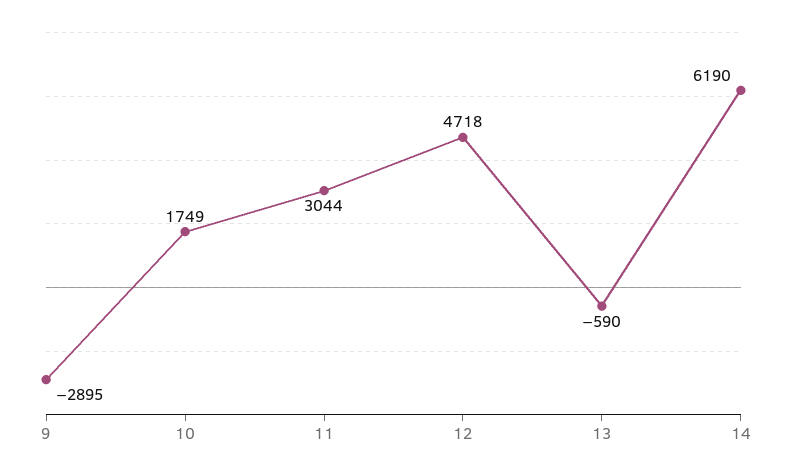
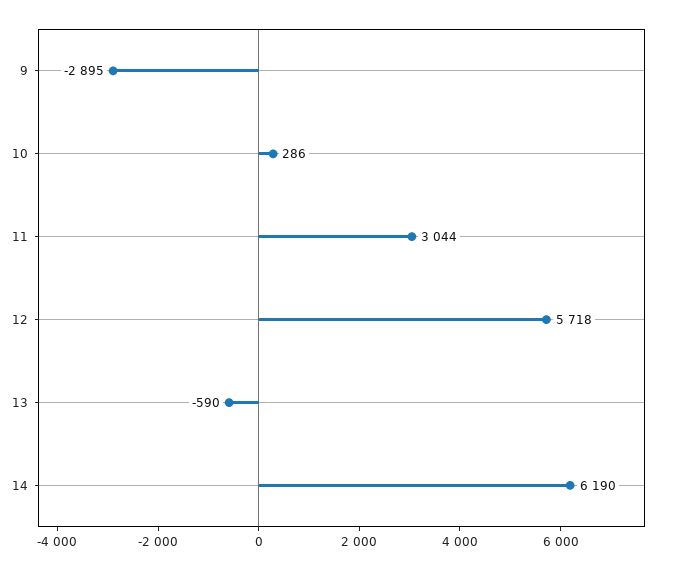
  {
    "9": -2895,
-   "10": 1749,
+   "10": 286,
    "11": 3044,
-   "12": 4718,
+   "12": 5718,
    "13": -590,
    "14": 6190
  }

